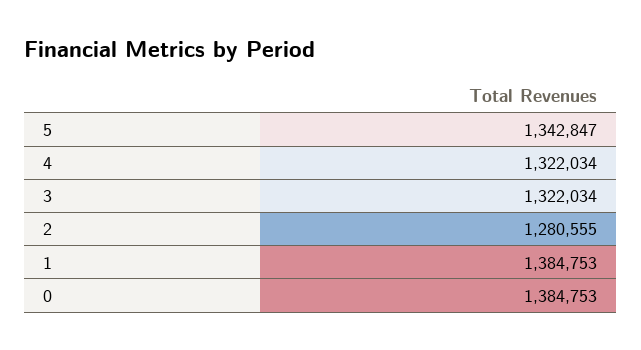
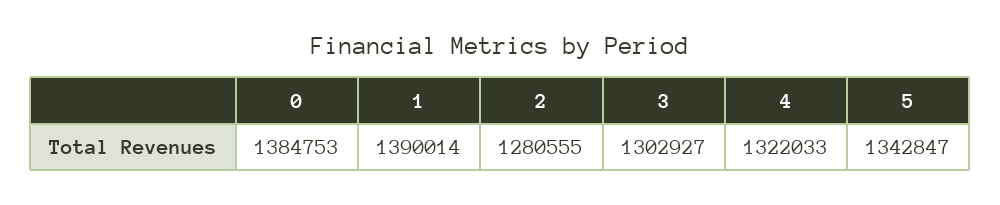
  {
    "5": 1342847,
-   "4": 1322034,
+   "4": 1322033,
-   "3": 1322034,
+   "3": 1302927,
    "2": 1280555,
-   "1": 1384753,
+   "1": 1390014,
    "0": 1384753
  }

